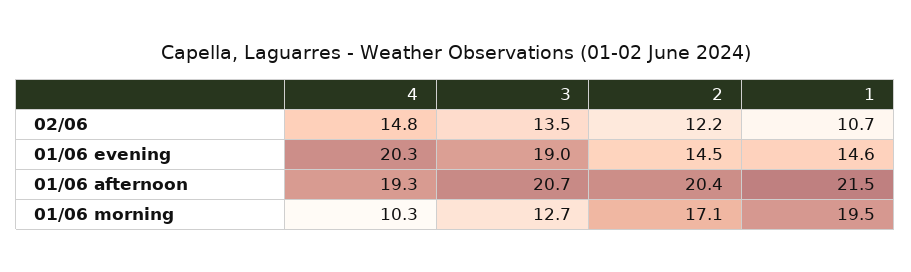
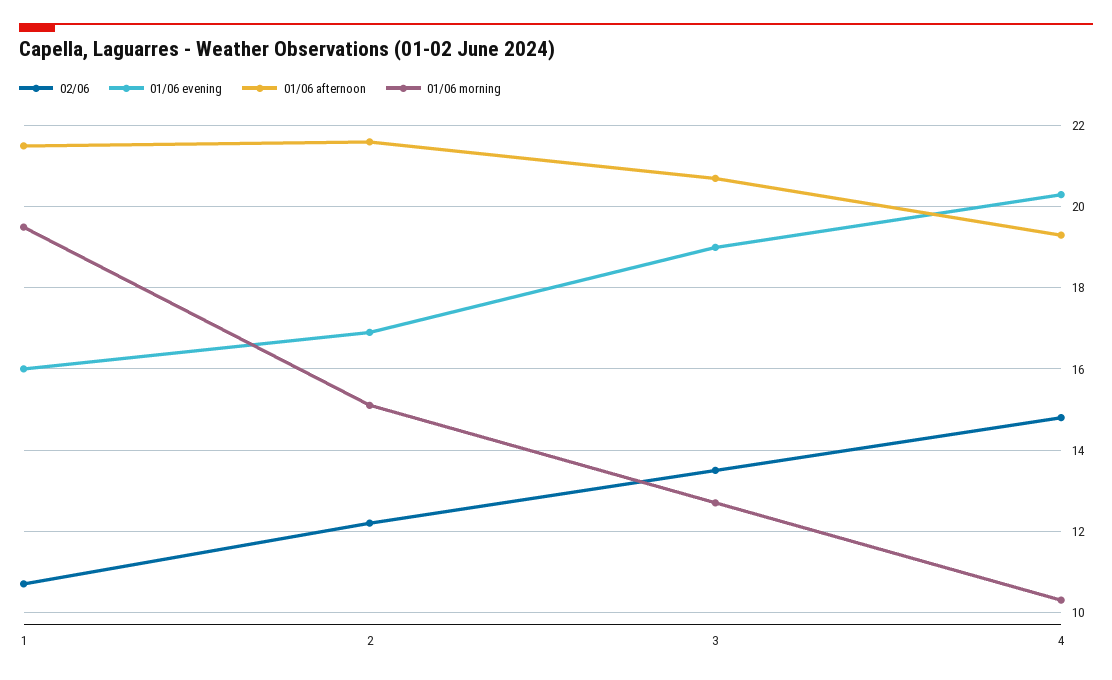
  {
    "02/06": {
      "4": 14.8,
      "3": 13.5,
      "2": 12.2,
      "1": 10.7
    },
    "01/06 evening": {
      "4": 20.3,
      "3": 19,
-     "2": 14.5,
+     "2": 17,
-     "1": 14.6
+     "1": 16
    },
    "01/06 afternoon": {
      "4": 19.3,
      "3": 20.7,
-     "2": 20.4,
+     "2": 21.5,
      "1": 21.5
    },
    "01/06 morning": {
      "4": 10.3,
      "3": 12.7,
-     "2": 17.1,
+     "2": 15,
      "1": 19.5
    }
  }

